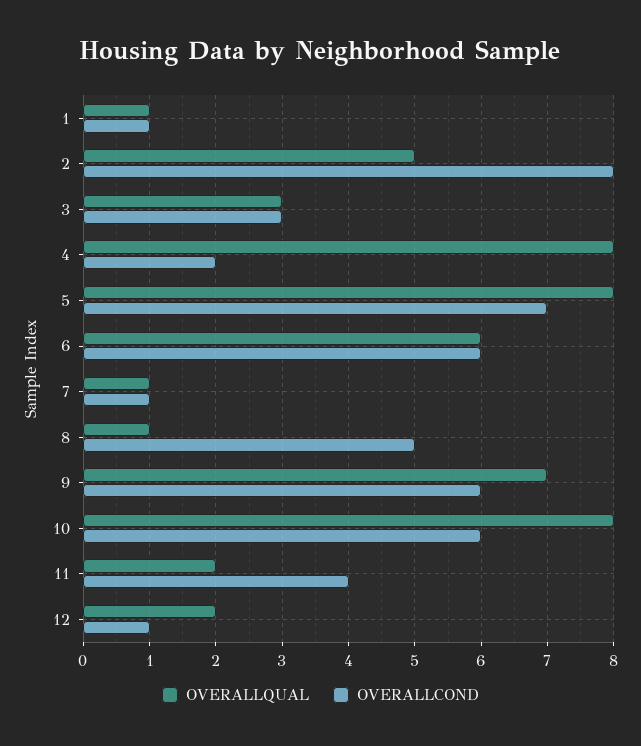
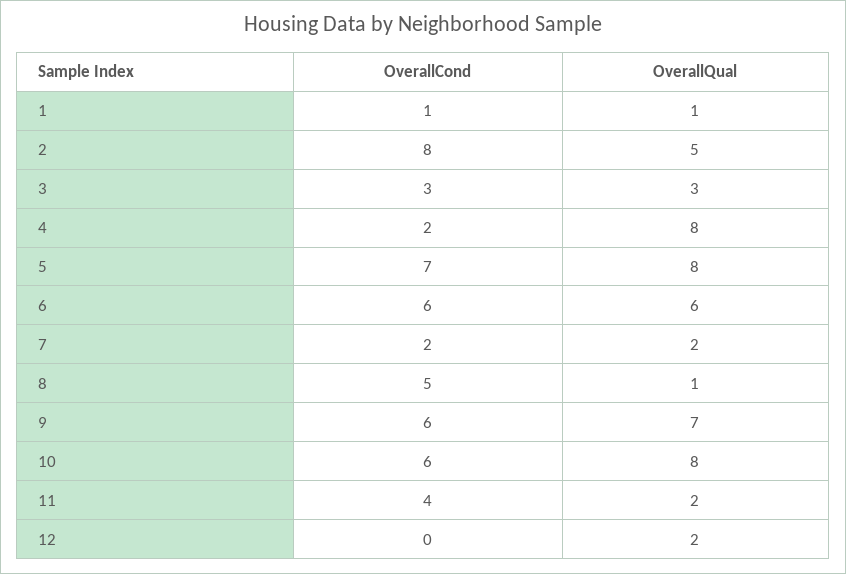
  {
    "OVERALLQUAL": {
      "1": 1,
      "2": 5,
      "3": 3,
      "4": 8,
      "5": 8,
      "6": 6,
-     "7": 1,
+     "7": 2,
      "8": 1,
      "9": 7,
      "10": 8,
      "11": 2,
      "12": 2
    },
    "OVERALLCOND": {
      "1": 1,
      "2": 8,
      "3": 3,
      "4": 2,
      "5": 7,
      "6": 6,
-     "7": 1,
+     "7": 2,
      "8": 5,
      "9": 6,
      "10": 6,
      "11": 4,
-     "12": 1
+     "12": 0
    }
  }

